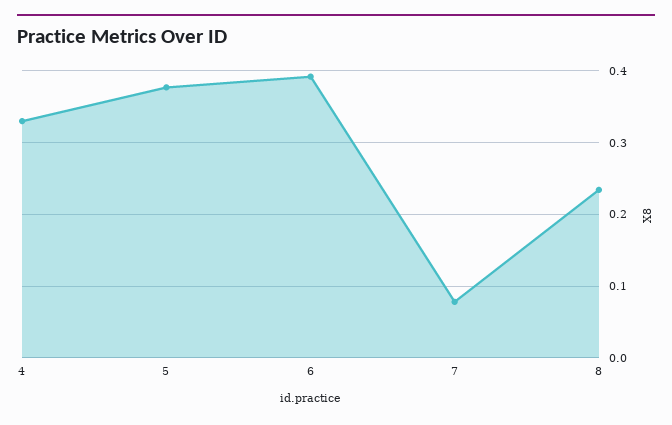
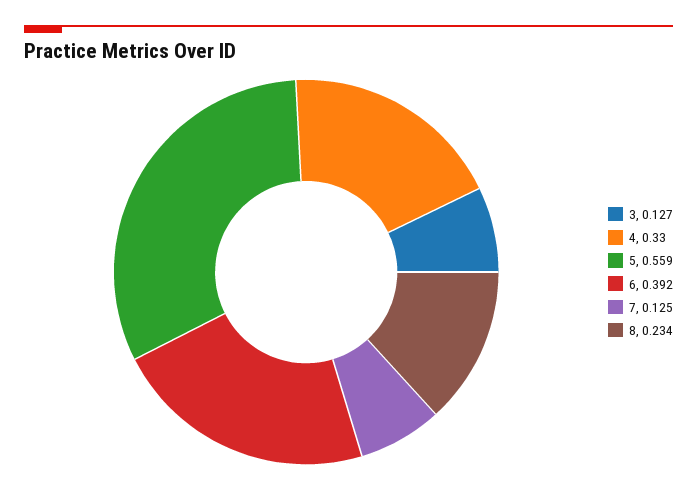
  {
    "4": 0.33,
-   "5": 0.38,
+   "5": 0.559,
    "6": 0.392,
-   "7": 0.08,
+   "7": 0.125,
-   "8": 0.234
+   "8": 0.234,
+   "3": 0.127
  }

